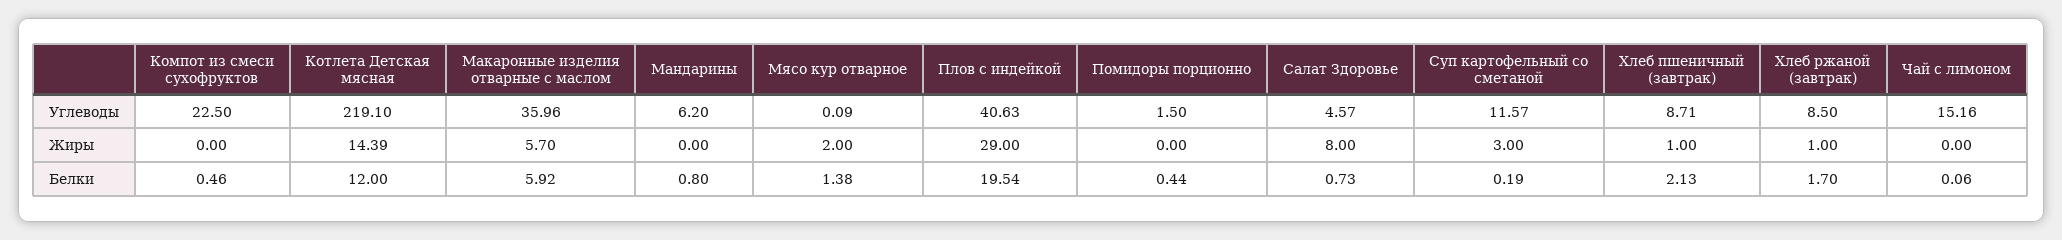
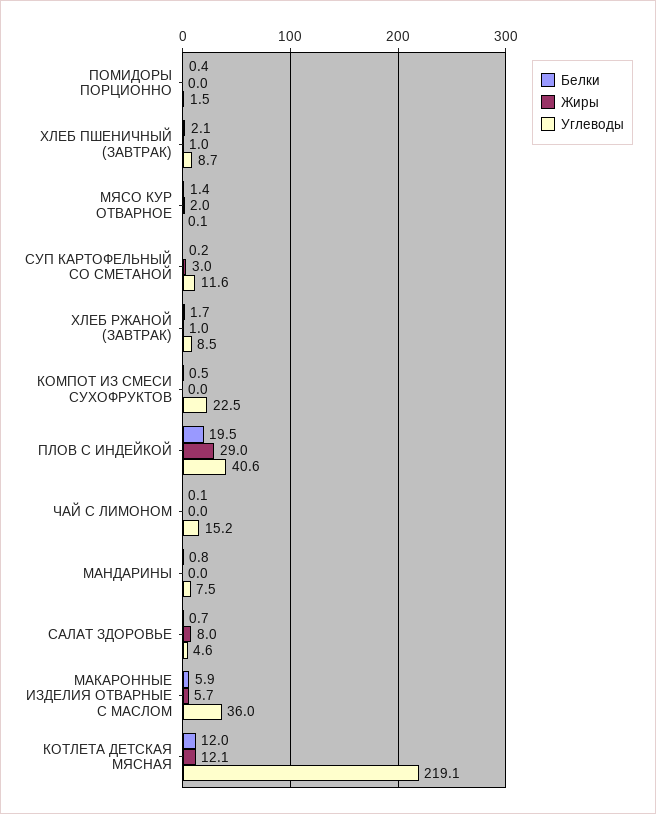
  {
    "Углеводы": {
      "Компот из смеси сухофруктов": 22.5,
      "Котлета Детская мясная": 219.1,
      "Макаронные изделия отварные с маслом": 35.96,
-     "Мандарины": 6.2,
+     "Мандарины": 7.5,
      "Мясо кур отварное": 0.09,
      "Плов с индейкой": 40.63,
      "Помидоры порционно": 1.5,
      "Салат Здоровье": 4.57,
      "Суп картофельный со сметаной": 11.57,
      "Хлеб пшеничный (завтрак)": 8.71,
      "Хлеб ржаной (завтрак)": 8.5,
      "Чай с лимоном": 15.16
    },
    "Жиры": {
      "Компот из смеси сухофруктов": 0,
-     "Котлета Детская мясная": 14.39,
+     "Котлета Детская мясная": 12.1,
      "Макаронные изделия отварные с маслом": 5.7,
      "Мандарины": 0,
      "Мясо кур отварное": 2,
      "Плов с индейкой": 29,
      "Помидоры порционно": 0,
      "Салат Здоровье": 8,
      "Суп картофельный со сметаной": 3,
      "Хлеб пшеничный (завтрак)": 1,
      "Хлеб ржаной (завтрак)": 1,
      "Чай с лимоном": 0
    },
    "Белки": {
      "Компот из смеси сухофруктов": 0.46,
      "Котлета Детская мясная": 12,
      "Макаронные изделия отварные с маслом": 5.92,
      "Мандарины": 0.8,
      "Мясо кур отварное": 1.38,
      "Плов с индейкой": 19.54,
      "Помидоры порционно": 0.44,
      "Салат Здоровье": 0.73,
      "Суп картофельный со сметаной": 0.19,
      "Хлеб пшеничный (завтрак)": 2.13,
      "Хлеб ржаной (завтрак)": 1.7,
      "Чай с лимоном": 0.06
    }
  }

